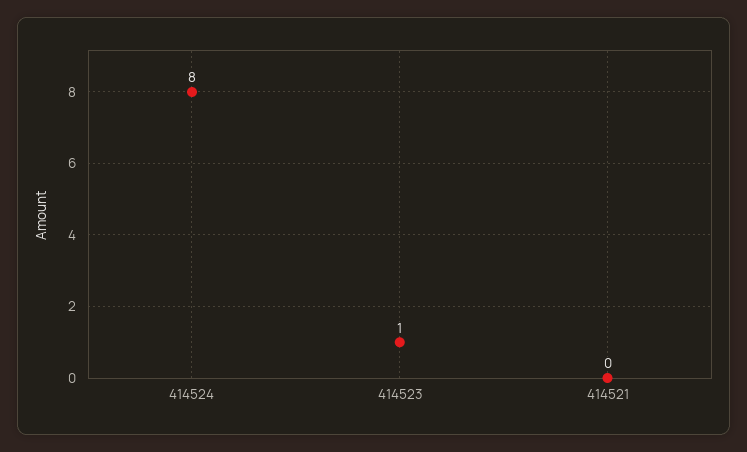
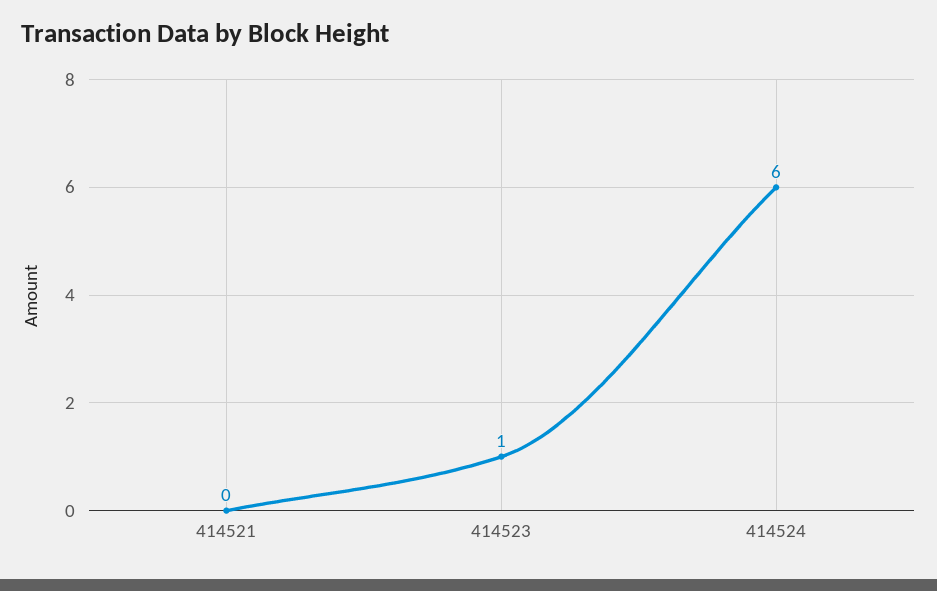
  {
-   "414524": 8,
+   "414524": 6,
    "414523": 1,
    "414521": 0
  }

